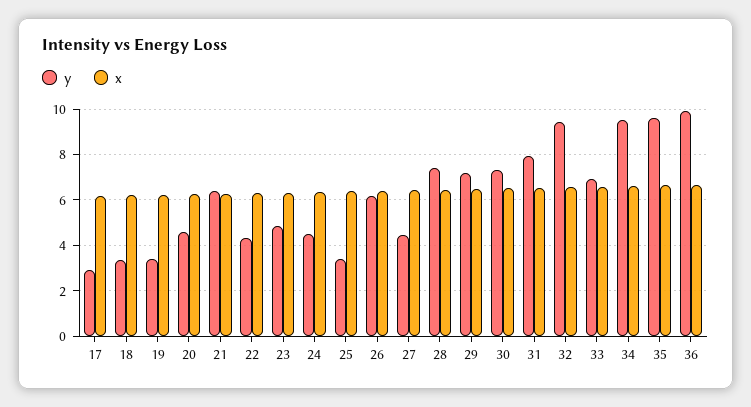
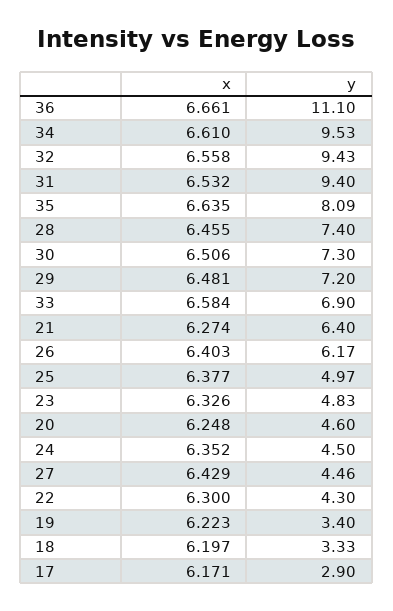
  {
    "y": {
      "17": 2.9,
      "18": 3.33,
      "19": 3.4,
      "20": 4.6,
      "21": 6.4,
      "22": 4.3,
      "23": 4.83,
      "24": 4.5,
-     "25": 3.5,
+     "25": 4.97,
      "26": 6.17,
      "27": 4.46,
      "28": 7.4,
      "29": 7.2,
      "30": 7.3,
-     "31": 8,
+     "31": 9.4,
      "32": 9.43,
      "33": 6.9,
      "34": 9.53,
-     "35": 9.5,
+     "35": 8.09,
-     "36": 10
+     "36": 11.1
    },
    "x": {
      "17": 6.171,
      "18": 6.197,
      "19": 6.223,
      "20": 6.248,
      "21": 6.274,
      "22": 6.3,
      "23": 6.326,
      "24": 6.352,
      "25": 6.377,
      "26": 6.403,
      "27": 6.429,
      "28": 6.455,
      "29": 6.481,
      "30": 6.506,
      "31": 6.532,
      "32": 6.558,
      "33": 6.584,
      "34": 6.61,
      "35": 6.635,
      "36": 6.661
    }
  }

